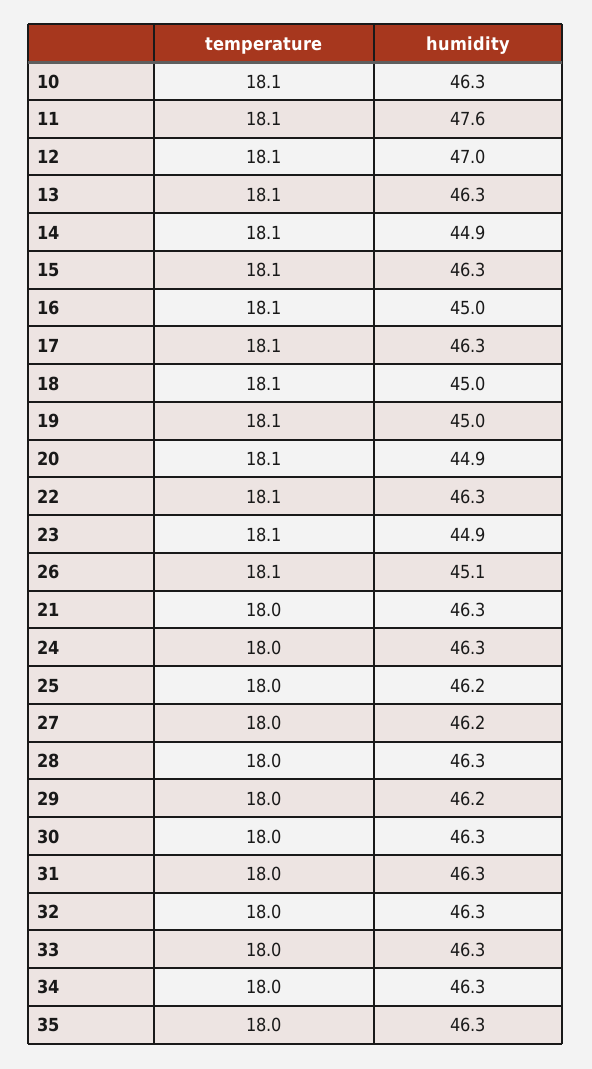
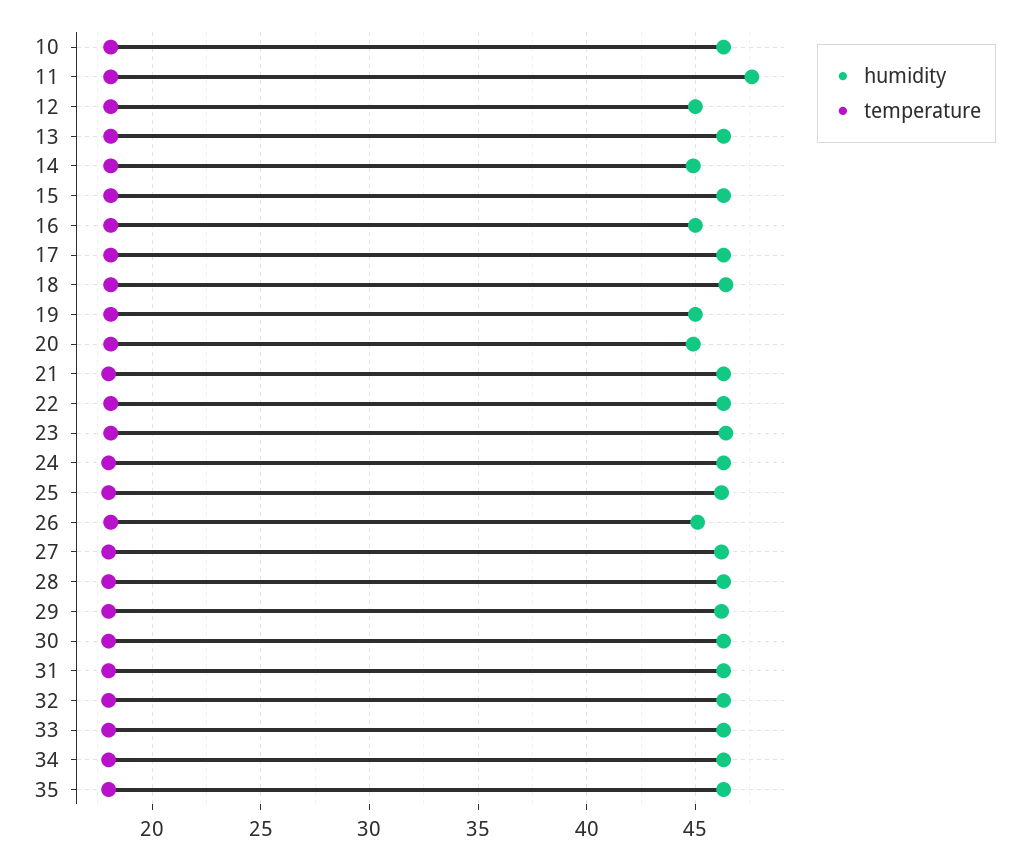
  {
    "temperature": {
      "10": 18.1,
      "11": 18.1,
      "12": 18.1,
      "13": 18.1,
      "14": 18.1,
      "15": 18.1,
      "16": 18.1,
      "17": 18.1,
      "18": 18.1,
      "19": 18.1,
      "20": 18.1,
      "22": 18.1,
      "23": 18.1,
      "26": 18.1,
      "21": 18,
      "24": 18,
      "25": 18,
      "27": 18,
      "28": 18,
      "29": 18,
      "30": 18,
      "31": 18,
      "32": 18,
      "33": 18,
      "34": 18,
      "35": 18
    },
    "humidity": {
      "10": 46.3,
      "11": 47.6,
-     "12": 47,
+     "12": 45,
      "13": 46.3,
      "14": 44.9,
      "15": 46.3,
      "16": 45,
      "17": 46.3,
-     "18": 45,
+     "18": 46.5,
      "19": 45,
      "20": 44.9,
      "22": 46.3,
-     "23": 44.9,
+     "23": 46.5,
      "26": 45.1,
      "21": 46.3,
      "24": 46.3,
      "25": 46.2,
      "27": 46.2,
      "28": 46.3,
      "29": 46.2,
      "30": 46.3,
      "31": 46.3,
      "32": 46.3,
      "33": 46.3,
      "34": 46.3,
      "35": 46.3
    }
  }

